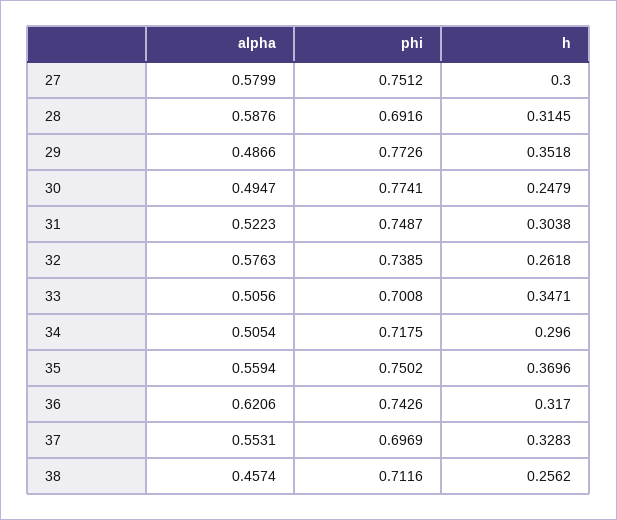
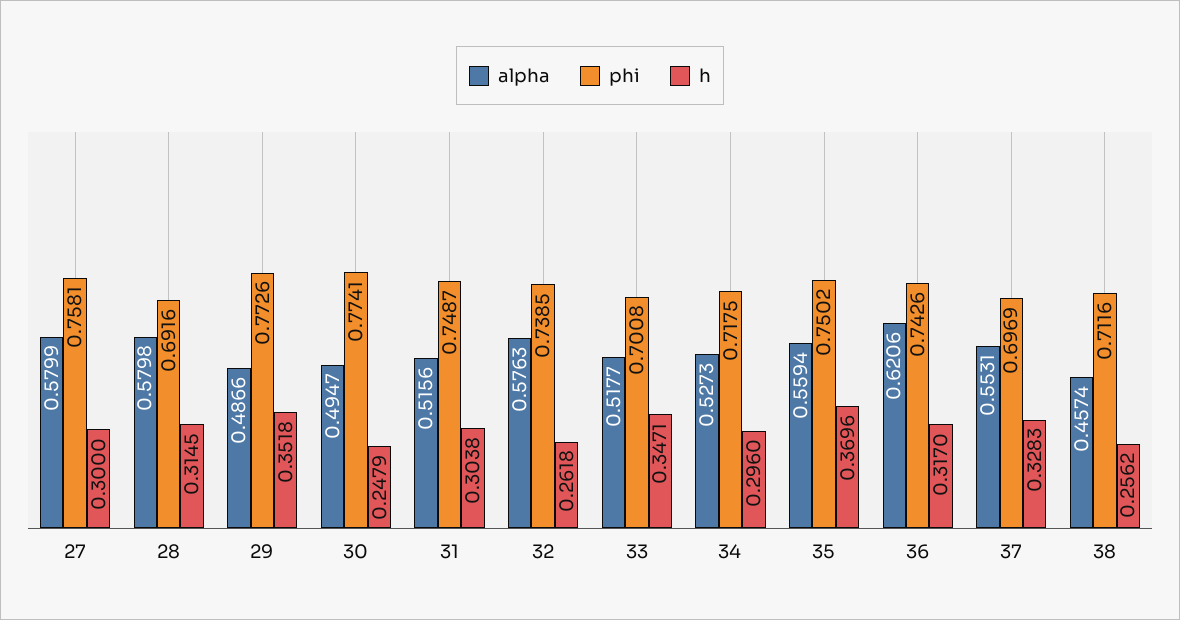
  {
    "alpha": {
      "27": 0.5799,
-     "28": 0.5876,
+     "28": 0.5798,
      "29": 0.4866,
      "30": 0.4947,
-     "31": 0.5223,
+     "31": 0.5156,
      "32": 0.5763,
-     "33": 0.5056,
+     "33": 0.5177,
-     "34": 0.5054,
+     "34": 0.5273,
      "35": 0.5594,
      "36": 0.6206,
      "37": 0.5531,
      "38": 0.4574
    },
    "phi": {
-     "27": 0.7512,
+     "27": 0.7581,
      "28": 0.6916,
      "29": 0.7726,
      "30": 0.7741,
      "31": 0.7487,
      "32": 0.7385,
      "33": 0.7008,
      "34": 0.7175,
      "35": 0.7502,
      "36": 0.7426,
      "37": 0.6969,
      "38": 0.7116
    },
    "h": {
      "27": 0.3,
      "28": 0.3145,
      "29": 0.3518,
      "30": 0.2479,
      "31": 0.3038,
      "32": 0.2618,
      "33": 0.3471,
      "34": 0.296,
      "35": 0.3696,
      "36": 0.317,
      "37": 0.3283,
      "38": 0.2562
    }
  }

